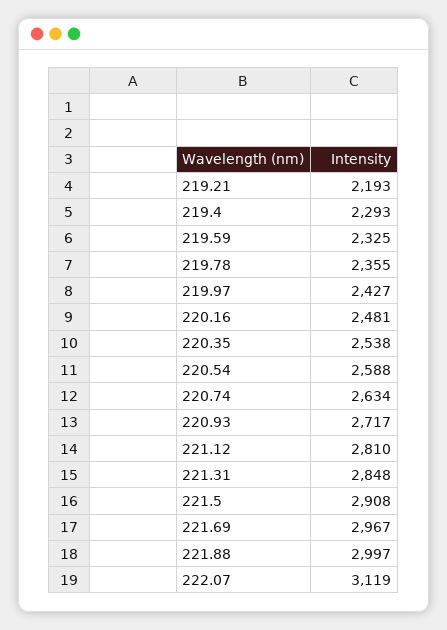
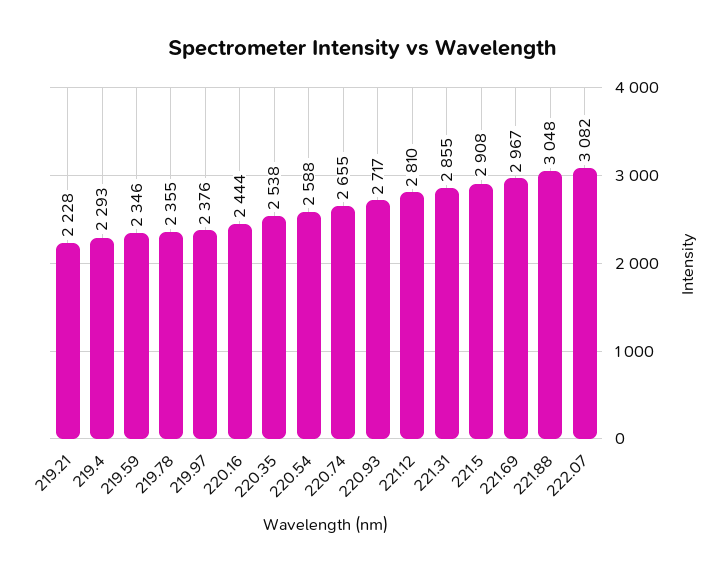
  {
-   "219.21": 2193,
+   "219.21": 2228,
    "219.4": 2293,
-   "219.59": 2325,
+   "219.59": 2346,
    "219.78": 2355,
-   "219.97": 2427,
+   "219.97": 2376,
-   "220.16": 2481,
+   "220.16": 2444,
    "220.35": 2538,
    "220.54": 2588,
-   "220.74": 2634,
+   "220.74": 2655,
    "220.93": 2717,
    "221.12": 2810,
-   "221.31": 2848,
+   "221.31": 2855,
    "221.5": 2908,
    "221.69": 2967,
-   "221.88": 2997,
+   "221.88": 3048,
-   "222.07": 3119
+   "222.07": 3082
  }

